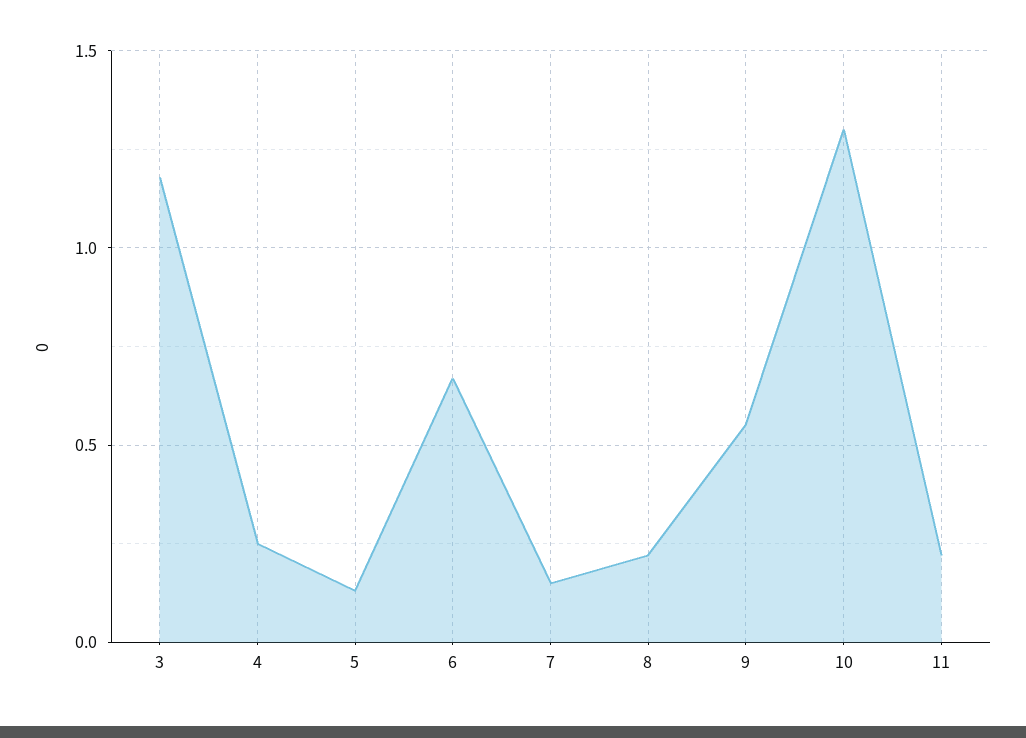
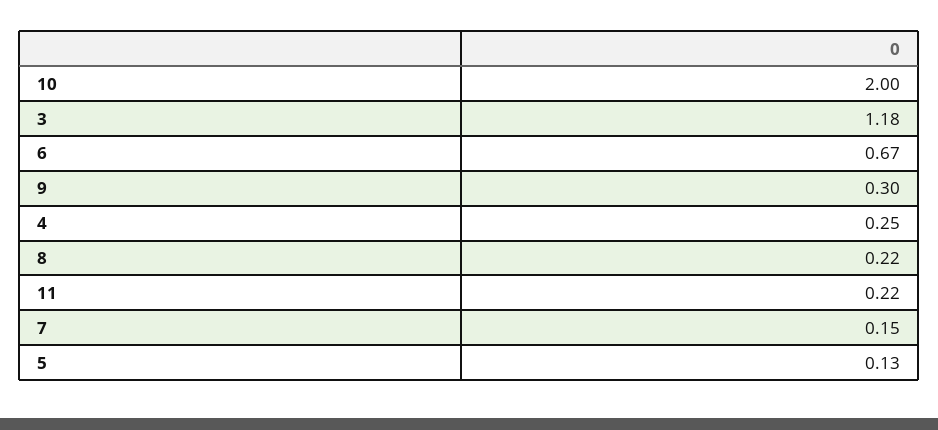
  {
    "3": 1.18,
    "4": 0.25,
    "5": 0.13,
    "6": 0.67,
    "7": 0.15,
    "8": 0.22,
-   "9": 0.55,
+   "9": 0.3,
-   "10": 1.3,
+   "10": 2,
    "11": 0.22
  }

